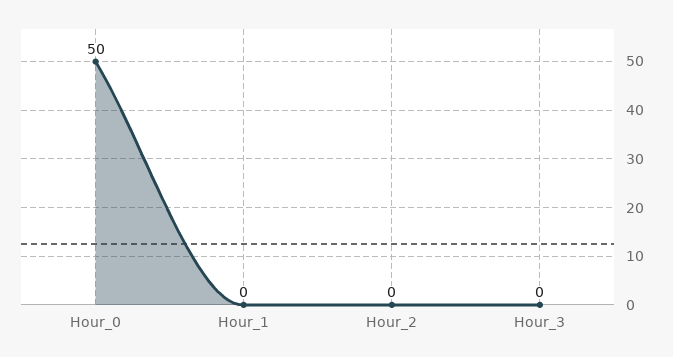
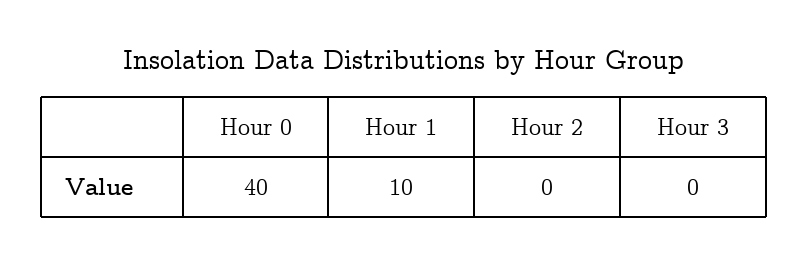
  {
-   "Hour_0": 50,
+   "Hour_0": 40,
-   "Hour_1": 0,
+   "Hour_1": 10,
    "Hour_2": 0,
    "Hour_3": 0
  }

